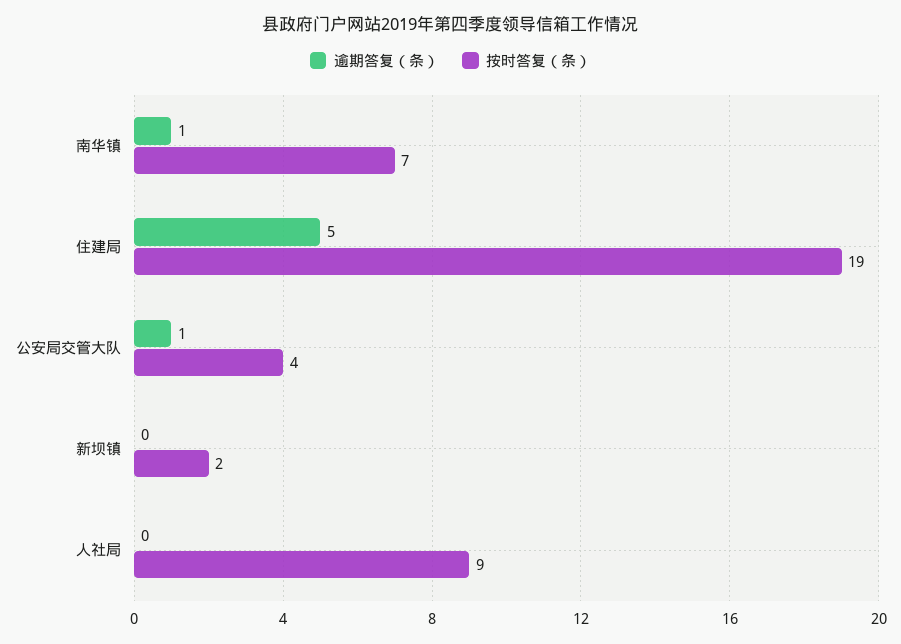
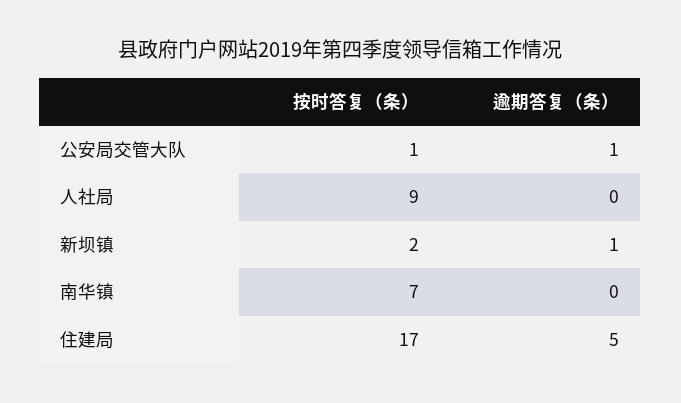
  {
    "逾期答复（条）": {
-     "南华镇": 1,
+     "南华镇": 0,
      "住建局": 5,
      "公安局交管大队": 1,
-     "新坝镇": 0,
+     "新坝镇": 1,
      "人社局": 0
    },
    "按时答复（条）": {
      "南华镇": 7,
-     "住建局": 19,
+     "住建局": 17,
-     "公安局交管大队": 4,
+     "公安局交管大队": 1,
      "新坝镇": 2,
      "人社局": 9
    }
  }

